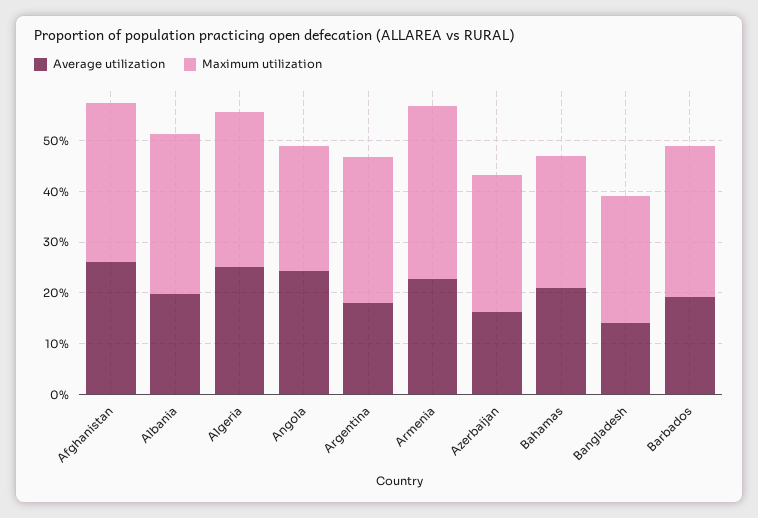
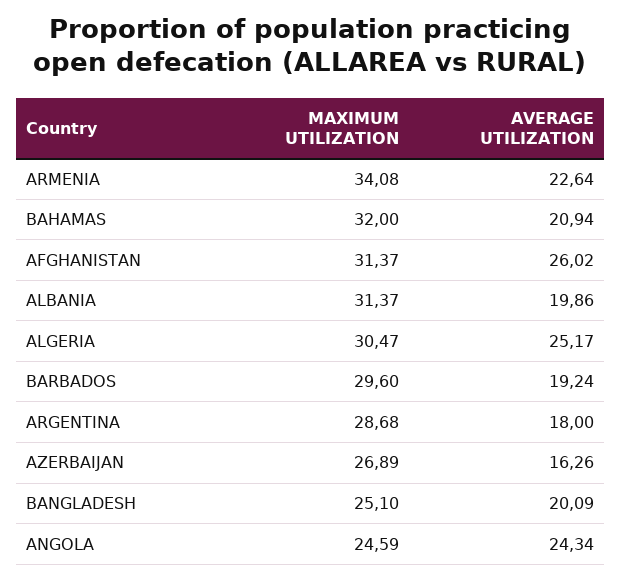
  {
    "Average utilization": {
      "Afghanistan": 26.02,
      "Albania": 19.86,
      "Algeria": 25.17,
      "Angola": 24.34,
      "Argentina": 18,
      "Armenia": 22.64,
      "Azerbaijan": 16.26,
      "Bahamas": 20.94,
-     "Bangladesh": 14,
+     "Bangladesh": 20.09,
      "Barbados": 19.24
    },
    "Maximum utilization": {
      "Afghanistan": 31.37,
      "Albania": 31.37,
      "Algeria": 30.47,
      "Angola": 24.59,
      "Argentina": 28.68,
      "Armenia": 34.08,
      "Azerbaijan": 26.89,
-     "Bahamas": 26,
+     "Bahamas": 32,
      "Bangladesh": 25.1,
      "Barbados": 29.6
    }
  }

